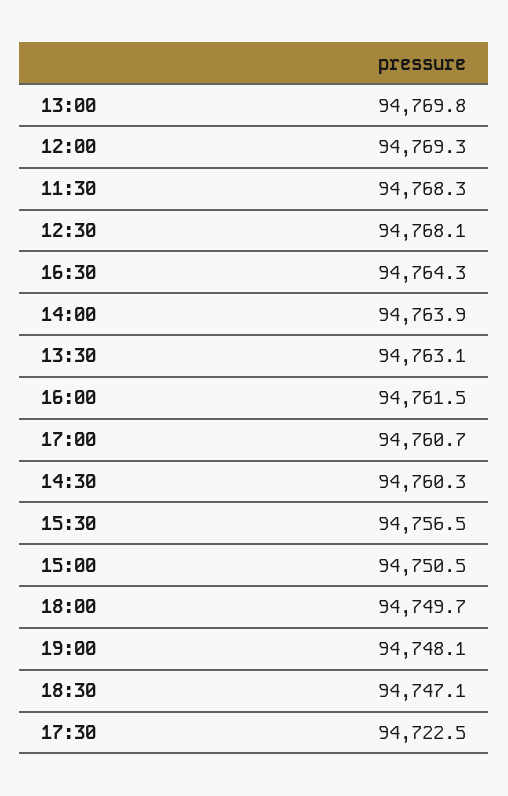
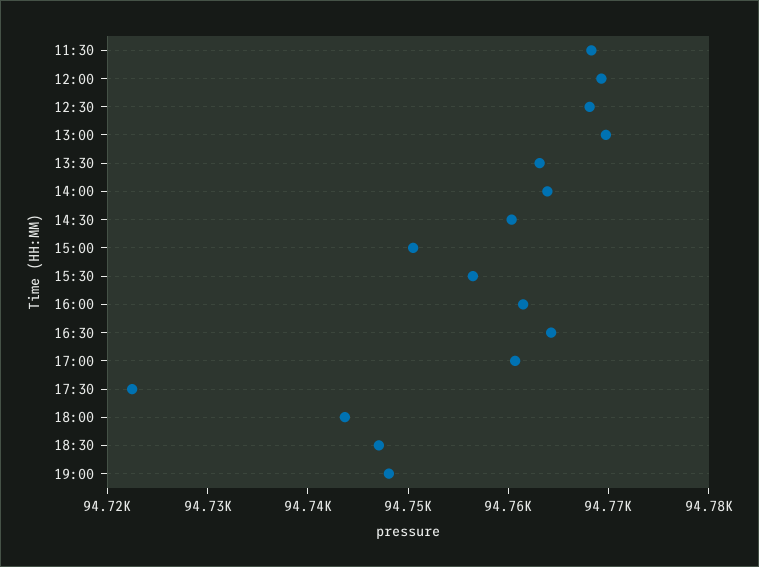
  {
    "13:00": 94769.8,
    "12:00": 94769.3,
    "11:30": 94768.3,
    "12:30": 94768.1,
    "16:30": 94764.3,
    "14:00": 94763.9,
    "13:30": 94763.1,
    "16:00": 94761.5,
    "17:00": 94760.7,
    "14:30": 94760.3,
    "15:30": 94756.5,
    "15:00": 94750.5,
-   "18:00": 94749.7,
+   "18:00": 94744,
    "19:00": 94748.1,
    "18:30": 94747.1,
    "17:30": 94722.5
  }

